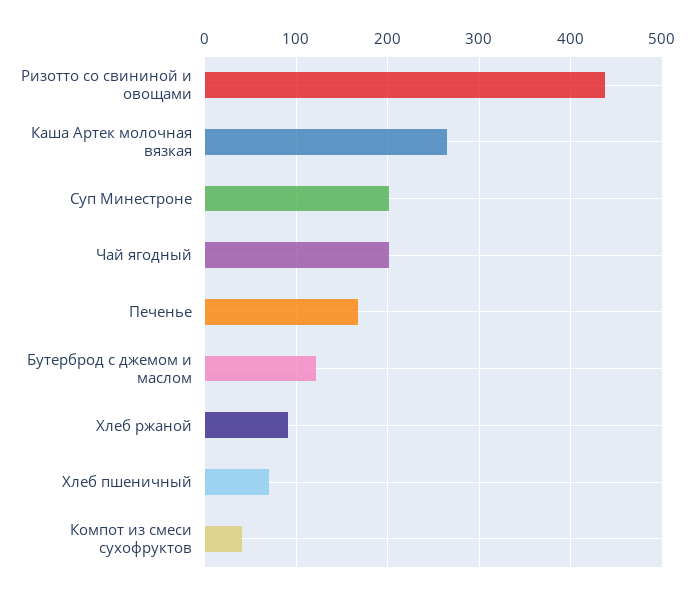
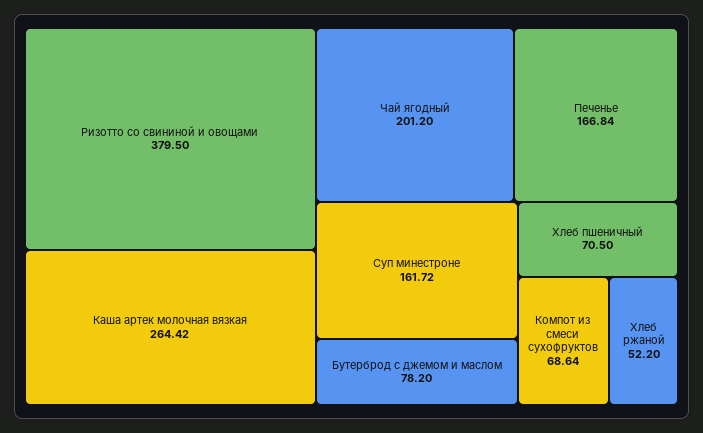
  {
-   "Ризотто со свининой и овощами": 440,
+   "Ризотто со свининой и овощами": 379.5,
    "Каша Артек молочная вязкая": 264.42,
-   "Суп Минестроне": 200,
+   "Суп Минестроне": 161.72,
    "Чай ягодный": 201.2,
    "Печенье": 166.84,
-   "Бутерброд с джемом и маслом": 120,
+   "Бутерброд с джемом и маслом": 78.2,
-   "Хлеб ржаной": 90,
+   "Хлеб ржаной": 52.2,
    "Хлеб пшеничный": 70.5,
-   "Компот из смеси сухофруктов": 40
+   "Компот из смеси сухофруктов": 68.64
  }

